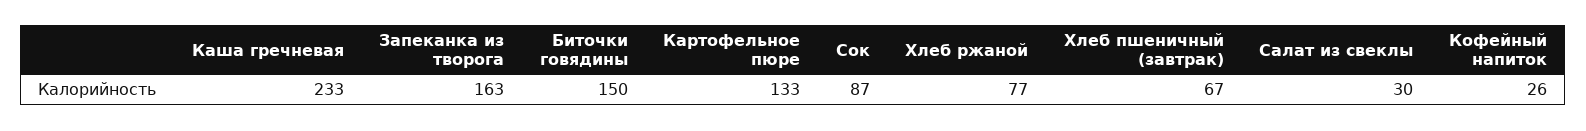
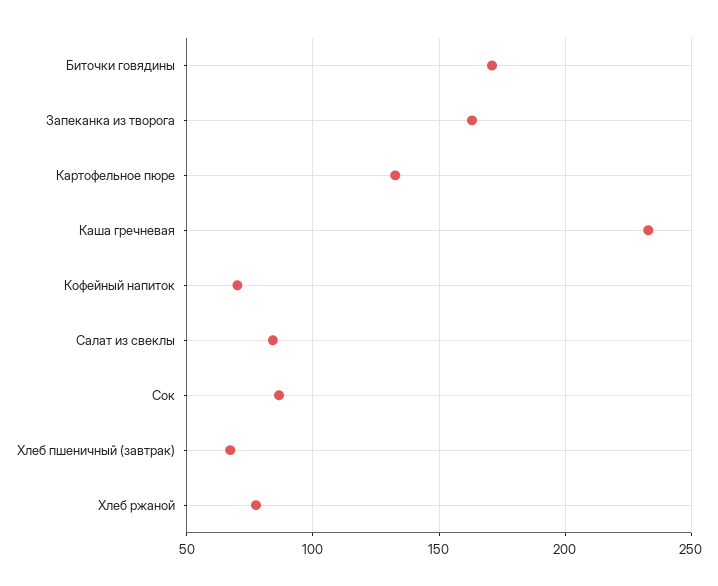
  {
    "Каша гречневая": 233,
    "Запеканка из творога": 163,
-   "Биточки говядины": 150,
+   "Биточки говядины": 170,
    "Картофельное пюре": 133,
    "Сок": 87,
    "Хлеб ржаной": 77,
    "Хлеб пшеничный (завтрак)": 67,
-   "Салат из свеклы": 30,
+   "Салат из свеклы": 85,
-   "Кофейный напиток": 26
+   "Кофейный напиток": 70
  }

